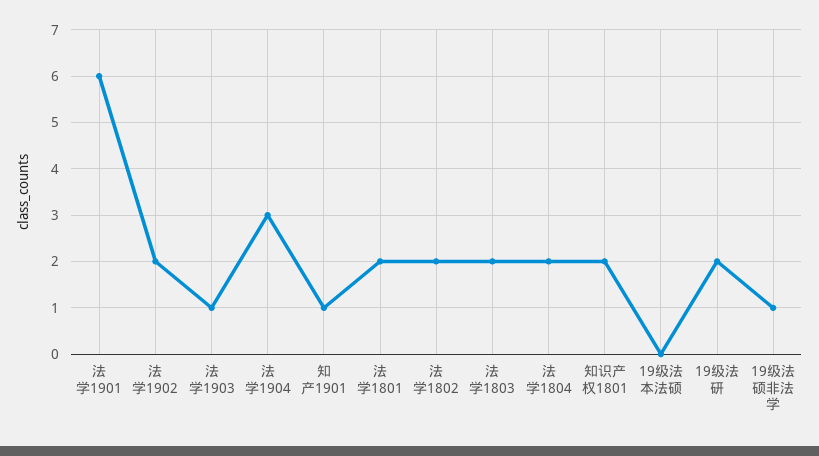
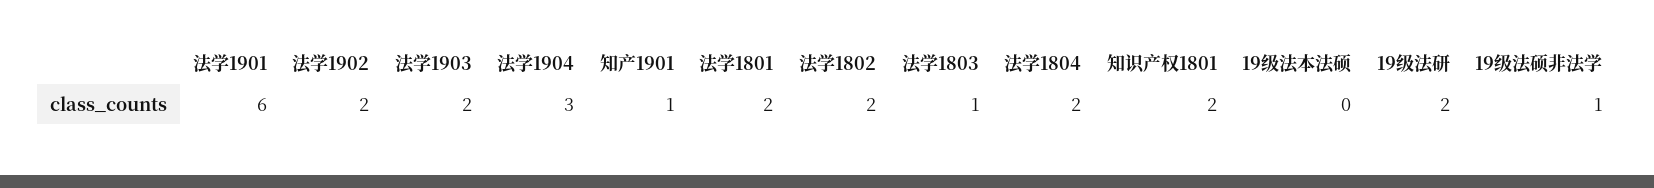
  {
    "法学1901": 6,
    "法学1902": 2,
-   "法学1903": 1,
+   "法学1903": 2,
    "法学1904": 3,
    "知产1901": 1,
    "法学1801": 2,
    "法学1802": 2,
-   "法学1803": 2,
+   "法学1803": 1,
    "法学1804": 2,
    "知识产权1801": 2,
    "19级法本法硕": 0,
    "19级法研": 2,
    "19级法硕非法学": 1
  }

